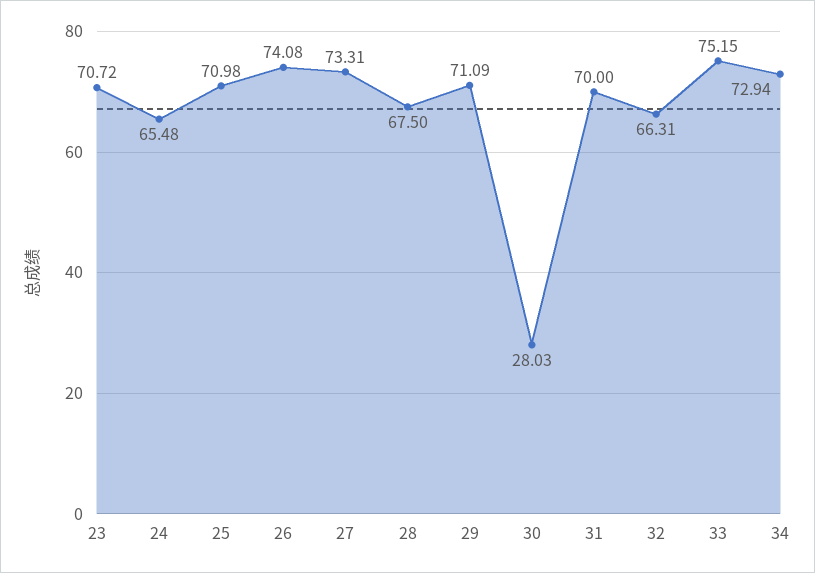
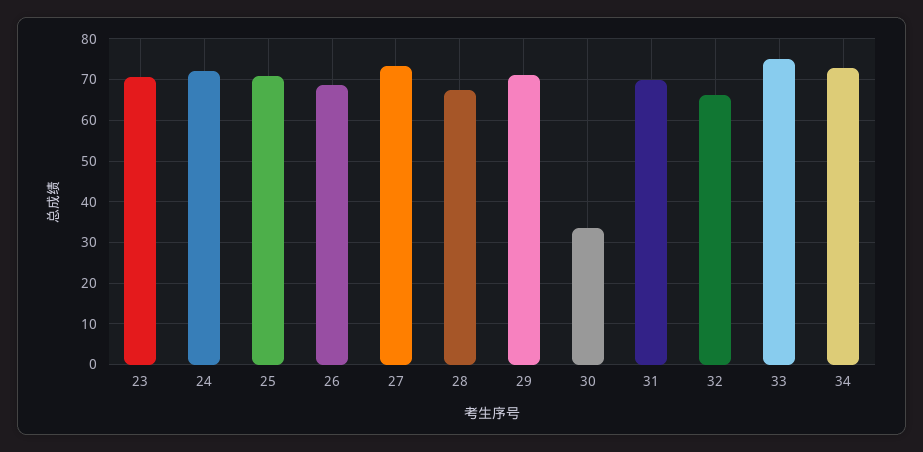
  {
    "23": 70.72,
-   "24": 65.48,
+   "24": 72,
    "25": 70.98,
-   "26": 74.08,
+   "26": 68,
    "27": 73.31,
    "28": 67.5,
    "29": 71.09,
-   "30": 28.03,
+   "30": 34,
    "31": 70,
    "32": 66.31,
    "33": 75.15,
    "34": 72.94
  }

